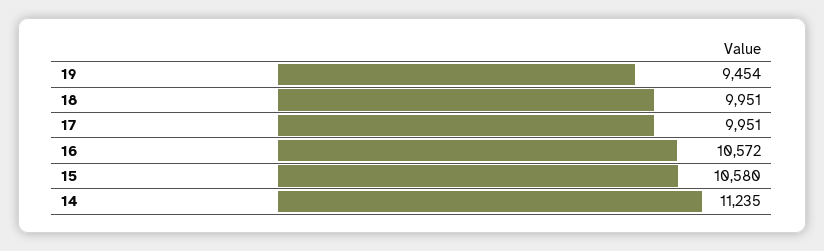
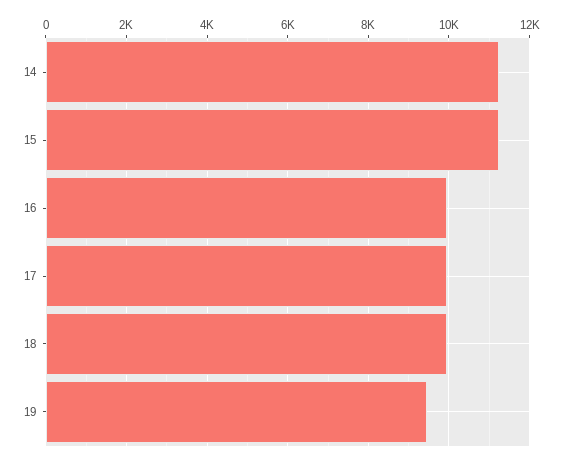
  {
    "19": 9454,
    "18": 9951,
    "17": 9951,
-   "16": 10572,
+   "16": 10000,
-   "15": 10580,
+   "15": 11200,
    "14": 11235
  }

